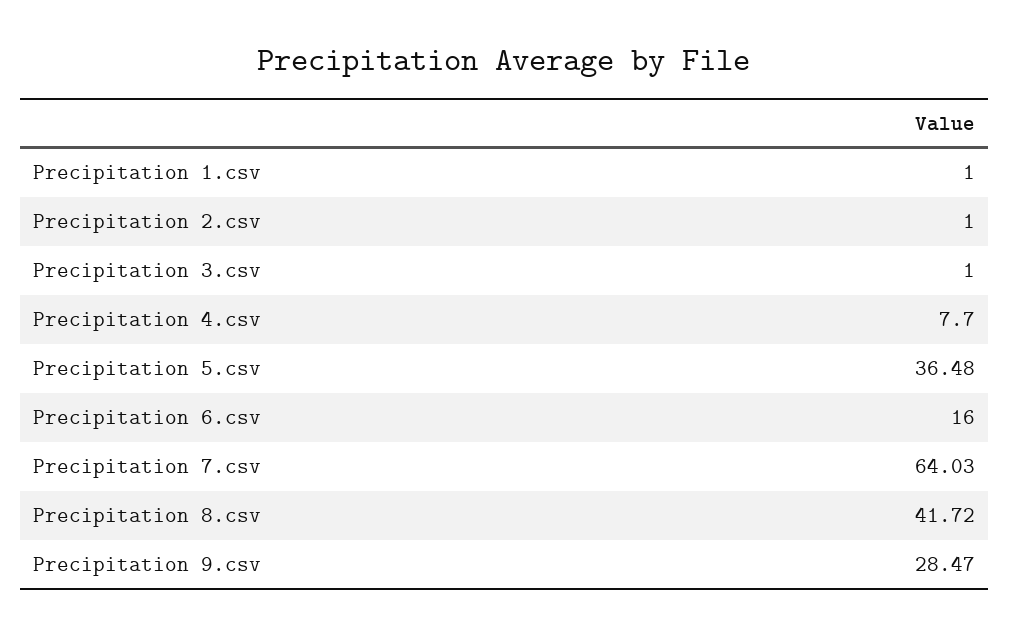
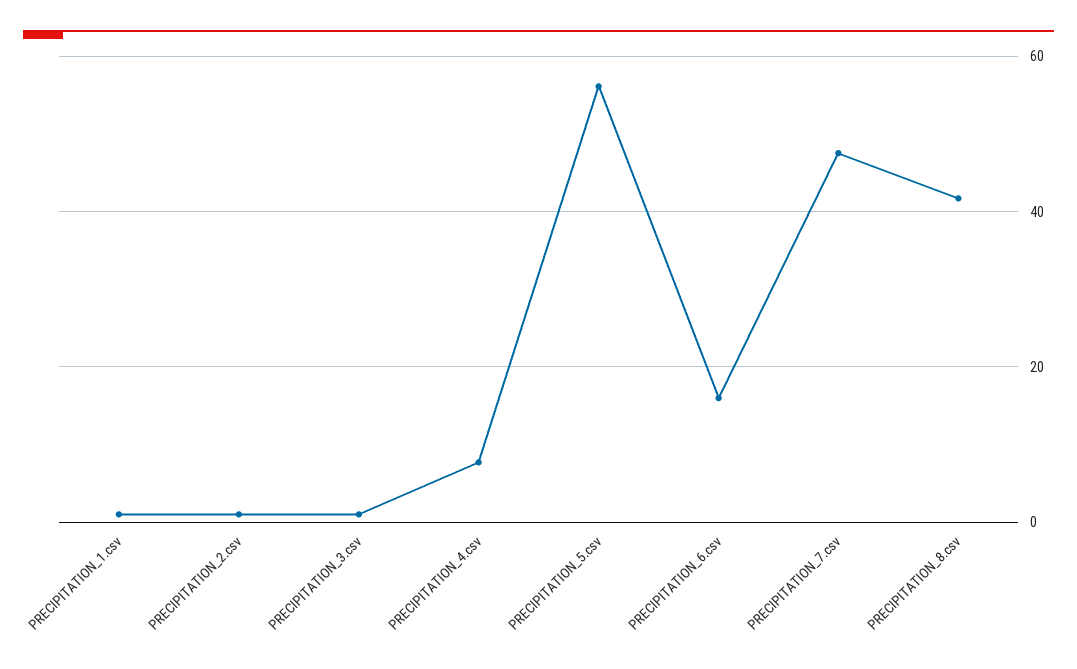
  {
    "Precipitation 1.csv": 1,
    "Precipitation 2.csv": 1,
    "Precipitation 3.csv": 1,
    "Precipitation 4.csv": 7.7,
-   "Precipitation 5.csv": 36.48,
+   "Precipitation 5.csv": 56,
    "Precipitation 6.csv": 16,
-   "Precipitation 7.csv": 64.03,
+   "Precipitation 7.csv": 48,
-   "Precipitation 8.csv": 41.72,
+   "Precipitation 8.csv": 41.72
-   "Precipitation 9.csv": 28.47
  }

